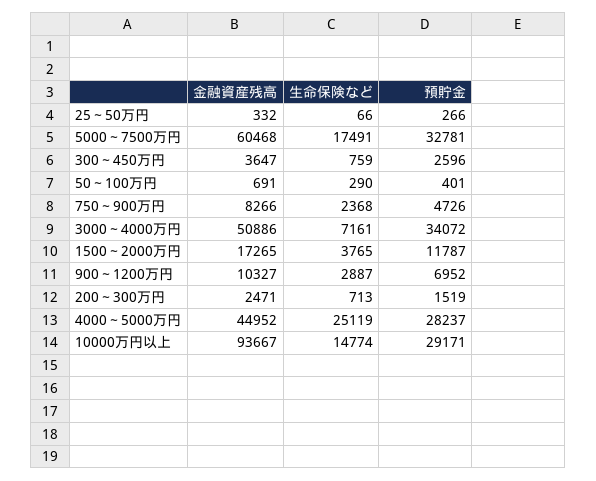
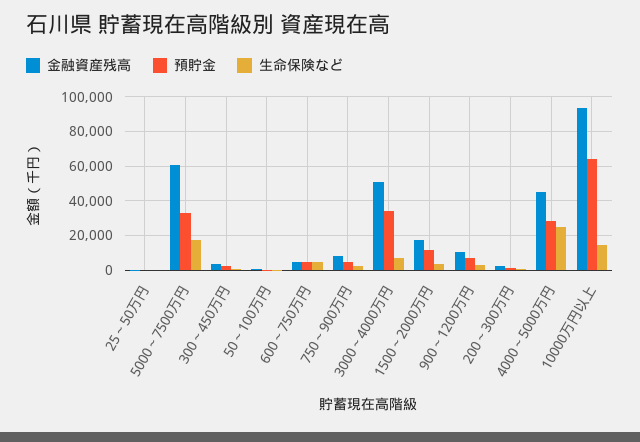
  {
    "金融資産残高": {
      "25～50万円": 332,
      "5000～7500万円": 60468,
      "300～450万円": 3647,
      "50～100万円": 691,
      "750～900万円": 8266,
      "3000～4000万円": 50886,
      "1500～2000万円": 17265,
      "900～1200万円": 10327,
      "200～300万円": 2471,
      "4000～5000万円": 44952,
-     "10000万円以上": 93667
+     "10000万円以上": 93667,
+     "600～750万円": 5000
    },
    "生命保険など": {
      "25～50万円": 66,
      "5000～7500万円": 17491,
      "300～450万円": 759,
      "50～100万円": 290,
      "750～900万円": 2368,
      "3000～4000万円": 7161,
      "1500～2000万円": 3765,
      "900～1200万円": 2887,
      "200～300万円": 713,
      "4000～5000万円": 25119,
-     "10000万円以上": 14774
+     "10000万円以上": 14774,
+     "600～750万円": 5000
    },
    "預貯金": {
      "25～50万円": 266,
      "5000～7500万円": 32781,
      "300～450万円": 2596,
      "50～100万円": 401,
      "750～900万円": 4726,
      "3000～4000万円": 34072,
      "1500～2000万円": 11787,
      "900～1200万円": 6952,
      "200～300万円": 1519,
      "4000～5000万円": 28237,
-     "10000万円以上": 29171
+     "10000万円以上": 65000,
+     "600～750万円": 5000
    }
  }

